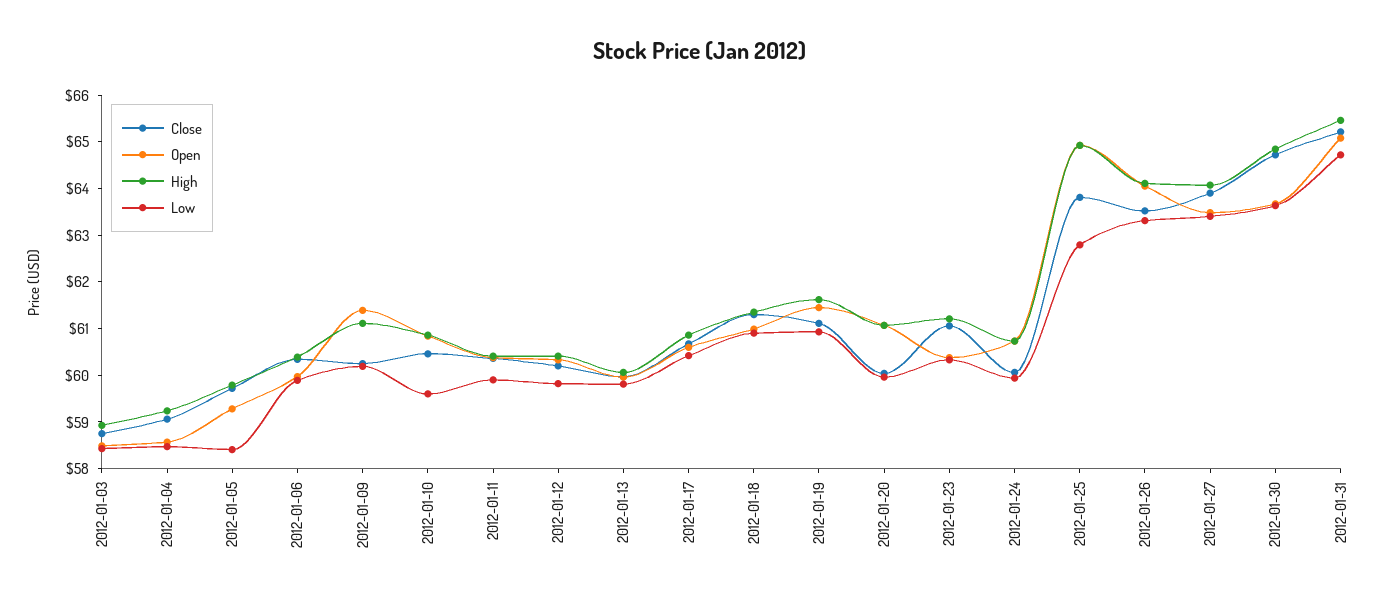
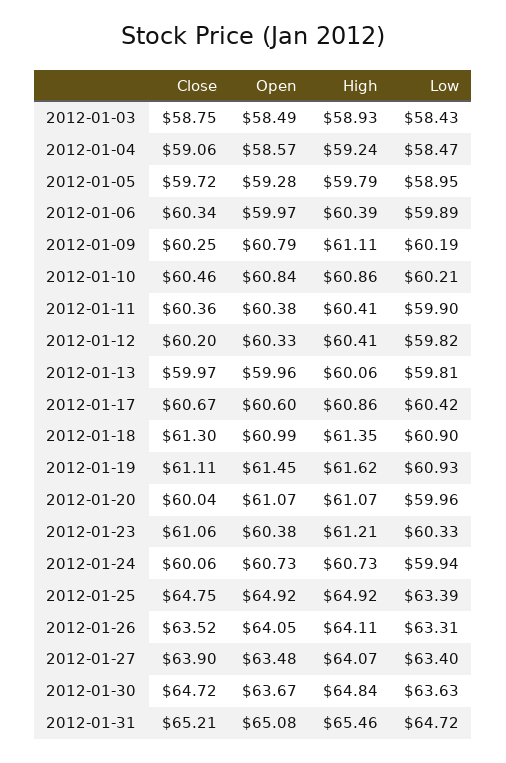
  {
    "Close": {
      "2012-01-03": 58.75,
      "2012-01-04": 59.06,
      "2012-01-05": 59.72,
      "2012-01-06": 60.34,
      "2012-01-09": 60.25,
      "2012-01-10": 60.46,
      "2012-01-11": 60.36,
      "2012-01-12": 60.2,
      "2012-01-13": 59.97,
      "2012-01-17": 60.67,
      "2012-01-18": 61.3,
      "2012-01-19": 61.11,
      "2012-01-20": 60.04,
      "2012-01-23": 61.06,
      "2012-01-24": 60.06,
-     "2012-01-25": 63.8,
+     "2012-01-25": 64.75,
      "2012-01-26": 63.52,
      "2012-01-27": 63.9,
      "2012-01-30": 64.72,
      "2012-01-31": 65.21
    },
    "Open": {
      "2012-01-03": 58.49,
      "2012-01-04": 58.57,
      "2012-01-05": 59.28,
      "2012-01-06": 59.97,
-     "2012-01-09": 61.4,
+     "2012-01-09": 60.79,
      "2012-01-10": 60.84,
      "2012-01-11": 60.38,
      "2012-01-12": 60.33,
      "2012-01-13": 59.96,
      "2012-01-17": 60.6,
      "2012-01-18": 60.99,
      "2012-01-19": 61.45,
      "2012-01-20": 61.07,
      "2012-01-23": 60.38,
      "2012-01-24": 60.73,
      "2012-01-25": 64.92,
      "2012-01-26": 64.05,
      "2012-01-27": 63.48,
      "2012-01-30": 63.67,
      "2012-01-31": 65.08
    },
    "High": {
      "2012-01-03": 58.93,
      "2012-01-04": 59.24,
      "2012-01-05": 59.79,
      "2012-01-06": 60.39,
      "2012-01-09": 61.11,
      "2012-01-10": 60.86,
      "2012-01-11": 60.41,
      "2012-01-12": 60.41,
      "2012-01-13": 60.06,
      "2012-01-17": 60.86,
      "2012-01-18": 61.35,
      "2012-01-19": 61.62,
      "2012-01-20": 61.07,
      "2012-01-23": 61.21,
      "2012-01-24": 60.73,
      "2012-01-25": 64.92,
      "2012-01-26": 64.11,
      "2012-01-27": 64.07,
      "2012-01-30": 64.84,
      "2012-01-31": 65.46
    },
    "Low": {
      "2012-01-03": 58.43,
      "2012-01-04": 58.47,
-     "2012-01-05": 58.4,
+     "2012-01-05": 58.95,
      "2012-01-06": 59.89,
      "2012-01-09": 60.19,
-     "2012-01-10": 59.6,
+     "2012-01-10": 60.21,
      "2012-01-11": 59.9,
      "2012-01-12": 59.82,
      "2012-01-13": 59.81,
      "2012-01-17": 60.42,
      "2012-01-18": 60.9,
      "2012-01-19": 60.93,
      "2012-01-20": 59.96,
      "2012-01-23": 60.33,
      "2012-01-24": 59.94,
-     "2012-01-25": 62.8,
+     "2012-01-25": 63.39,
      "2012-01-26": 63.31,
      "2012-01-27": 63.4,
      "2012-01-30": 63.63,
      "2012-01-31": 64.72
    }
  }

